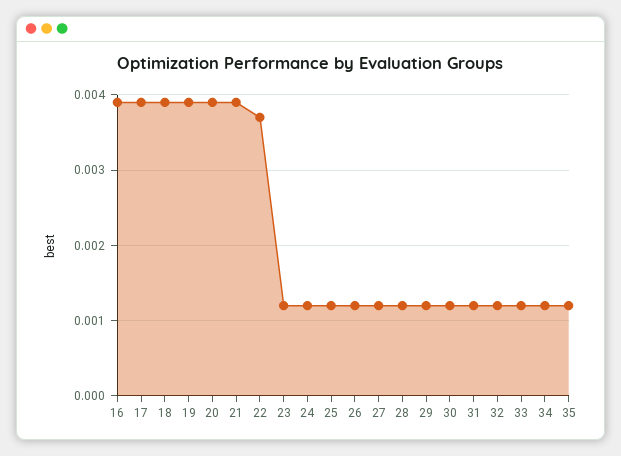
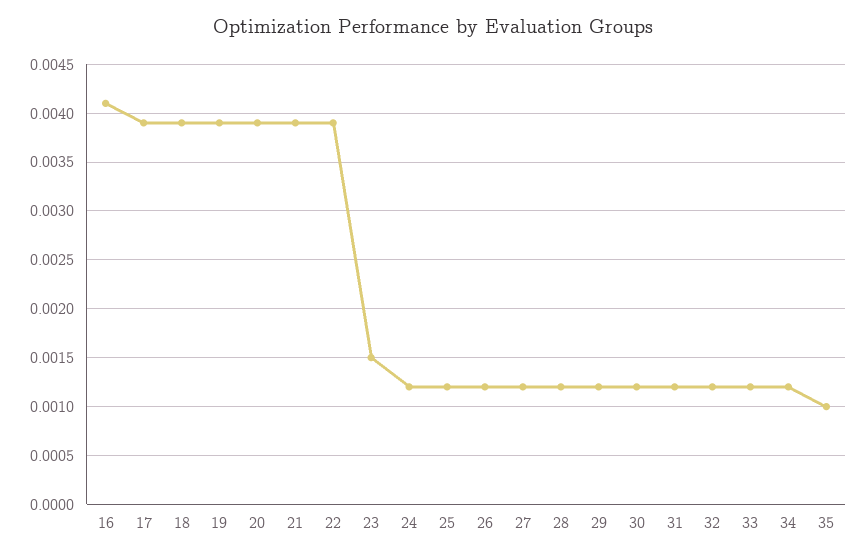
  {
-   "16": 0.0039,
+   "16": 0.0041,
    "17": 0.0039,
    "18": 0.0039,
    "19": 0.0039,
    "20": 0.0039,
    "21": 0.0039,
-   "22": 0.0037,
+   "22": 0.0039,
-   "23": 0.0012,
+   "23": 0.0015,
    "24": 0.0012,
    "25": 0.0012,
    "26": 0.0012,
    "27": 0.0012,
    "28": 0.0012,
    "29": 0.0012,
    "30": 0.0012,
    "31": 0.0012,
    "32": 0.0012,
    "33": 0.0012,
    "34": 0.0012,
-   "35": 0.0012
+   "35": 0.001
  }

